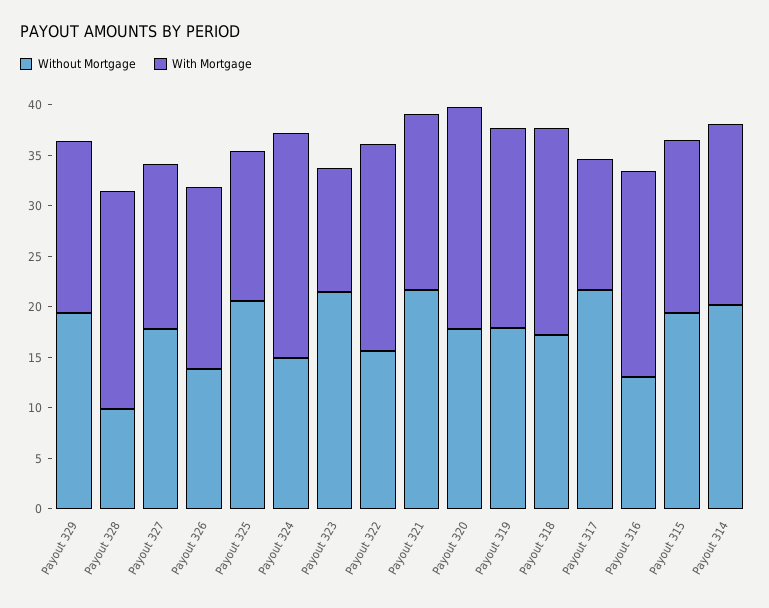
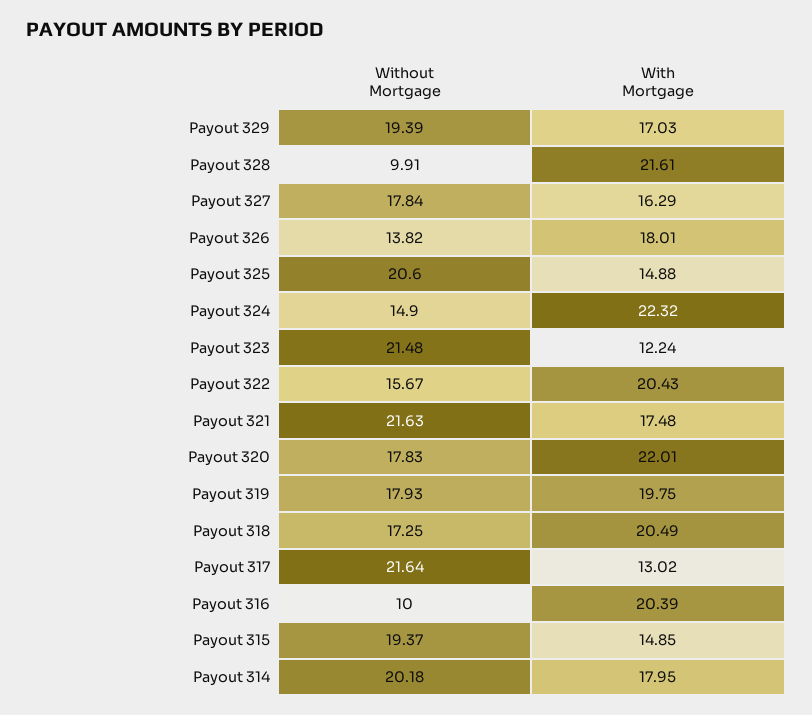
  {
    "Without Mortgage": {
      "Payout 329": 19.39,
      "Payout 328": 9.91,
      "Payout 327": 17.84,
      "Payout 326": 13.82,
      "Payout 325": 20.6,
      "Payout 324": 14.9,
      "Payout 323": 21.48,
      "Payout 322": 15.67,
      "Payout 321": 21.63,
      "Payout 320": 17.83,
      "Payout 319": 17.93,
      "Payout 318": 17.25,
      "Payout 317": 21.64,
-     "Payout 316": 13,
+     "Payout 316": 10,
      "Payout 315": 19.37,
      "Payout 314": 20.18
    },
    "With Mortgage": {
      "Payout 329": 17.03,
      "Payout 328": 21.61,
      "Payout 327": 16.29,
      "Payout 326": 18.01,
      "Payout 325": 14.88,
      "Payout 324": 22.32,
      "Payout 323": 12.24,
      "Payout 322": 20.43,
      "Payout 321": 17.48,
      "Payout 320": 22.01,
      "Payout 319": 19.75,
      "Payout 318": 20.49,
      "Payout 317": 13.02,
      "Payout 316": 20.39,
-     "Payout 315": 17,
+     "Payout 315": 14.85,
      "Payout 314": 17.95
    }
  }

